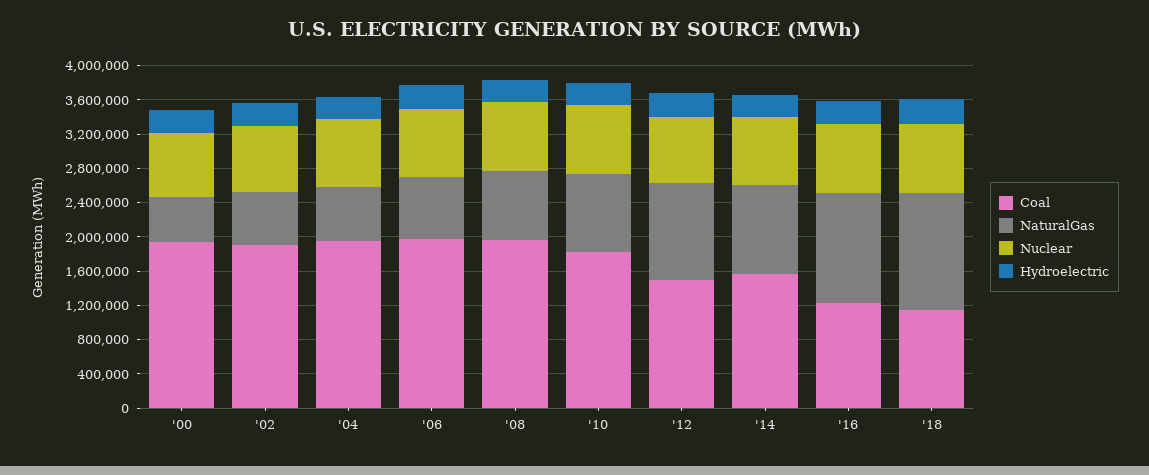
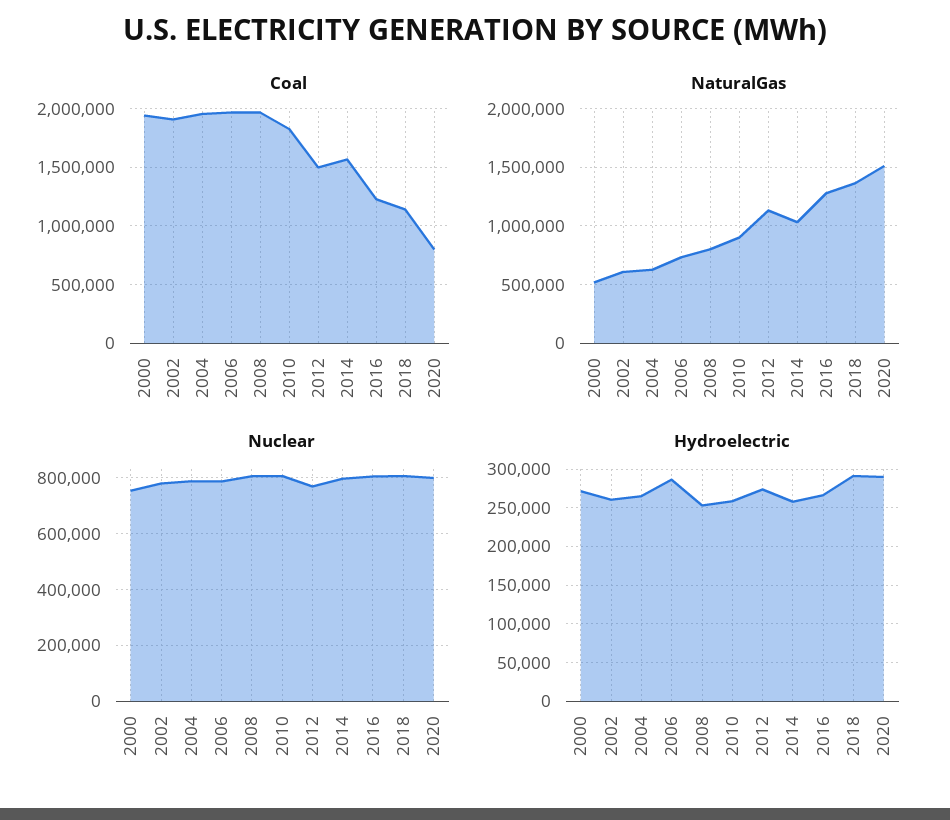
  {
    "Coal": {
      "'00": 1900000,
      "'02": 1900000,
      "'04": 2000000,
      "'06": 2000000,
      "'08": 2000000,
      "'10": 1800000,
      "'12": 1500000,
      "'14": 1600000,
      "'16": 1200000,
-     "'18": 1100000
+     "'18": 1100000,
+     "2020": 800000
    },
    "NaturalGas": {
      "'00": 500000,
      "'02": 600000,
      "'04": 600000,
      "'06": 700000,
      "'08": 800000,
      "'10": 900000,
      "'12": 1100000,
      "'14": 1000000,
      "'16": 1300000,
-     "'18": 1400000
+     "'18": 1400000,
+     "2020": 1500000
    },
    "Nuclear": {
      "'00": 750000,
      "'02": 775000,
      "'04": 800000,
      "'06": 775000,
      "'08": 800000,
      "'10": 800000,
      "'12": 775000,
      "'14": 800000,
      "'16": 800000,
-     "'18": 800000
+     "'18": 800000,
+     "2020": 800000
    },
    "Hydroelectric": {
      "'00": 270000,
      "'02": 260000,
      "'04": 270000,
      "'06": 290000,
      "'08": 250000,
      "'10": 260000,
      "'12": 270000,
      "'14": 260000,
      "'16": 270000,
-     "'18": 290000
+     "'18": 290000,
+     "2020": 290000
    }
  }

